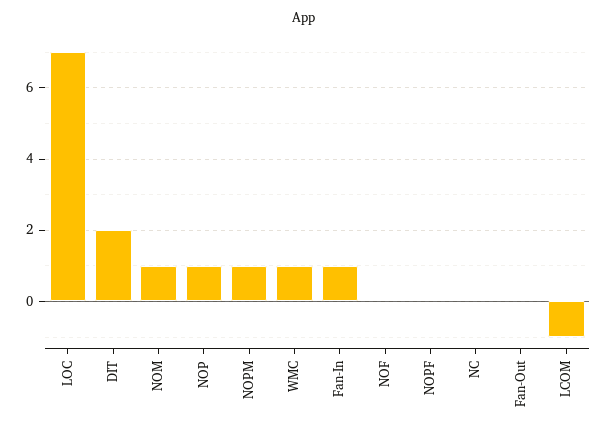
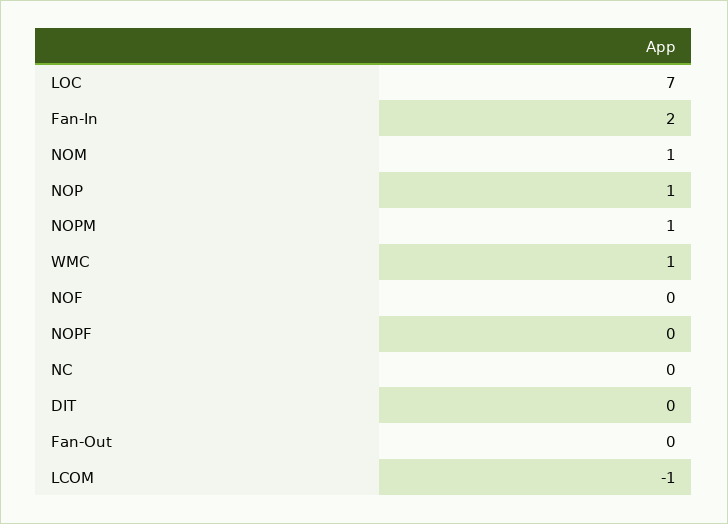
  {
    "LOC": 7,
-   "DIT": 2,
+   "DIT": 0,
    "NOM": 1,
    "NOP": 1,
    "NOPM": 1,
    "WMC": 1,
-   "Fan-In": 1,
+   "Fan-In": 2,
    "NOF": 0,
    "NOPF": 0,
    "NC": 0,
    "Fan-Out": 0,
    "LCOM": -1
  }

